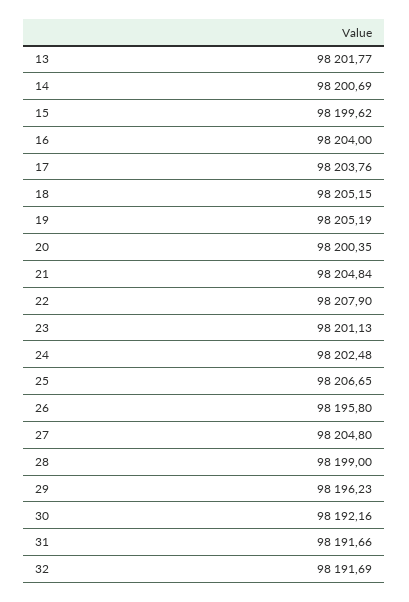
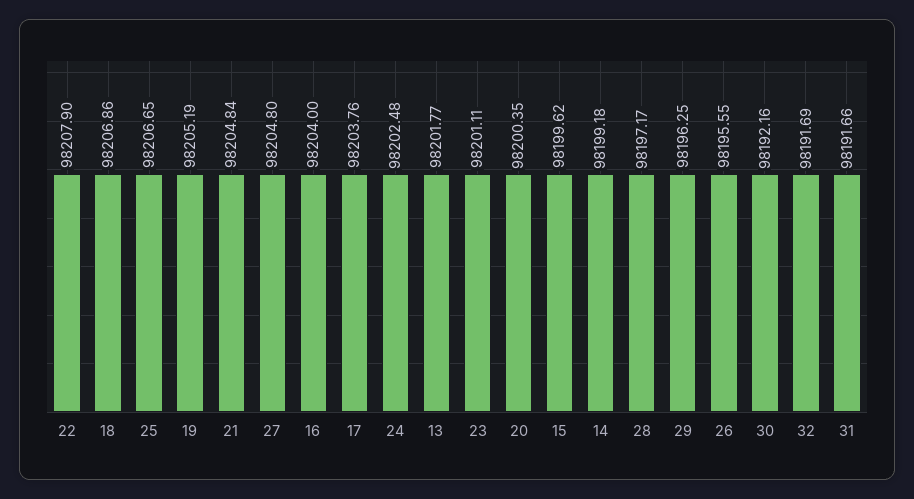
  {
    "13": 98201.77,
-   "14": 98200.69,
+   "14": 98199.18,
    "15": 98199.62,
    "16": 98204,
    "17": 98203.76,
-   "18": 98205.15,
+   "18": 98206.86,
    "19": 98205.19,
    "20": 98200.35,
    "21": 98204.84,
    "22": 98207.9,
-   "23": 98201.13,
+   "23": 98201.11,
    "24": 98202.48,
    "25": 98206.65,
-   "26": 98195.8,
+   "26": 98195.55,
    "27": 98204.8,
-   "28": 98199,
+   "28": 98197.17,
-   "29": 98196.23,
+   "29": 98196.25,
    "30": 98192.16,
    "31": 98191.66,
    "32": 98191.69
  }

